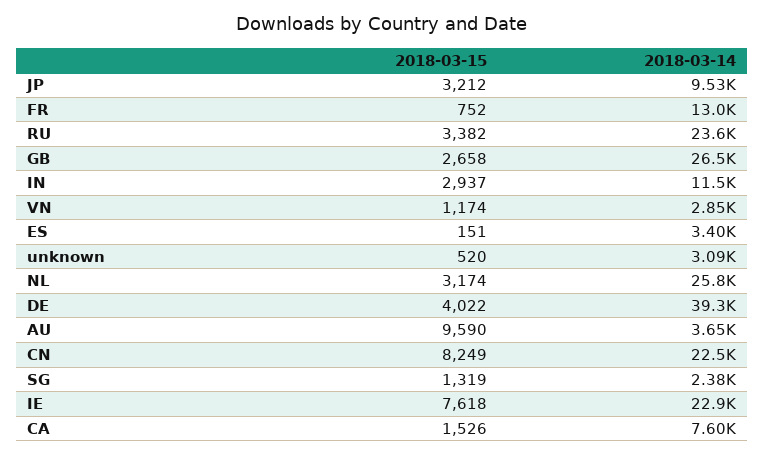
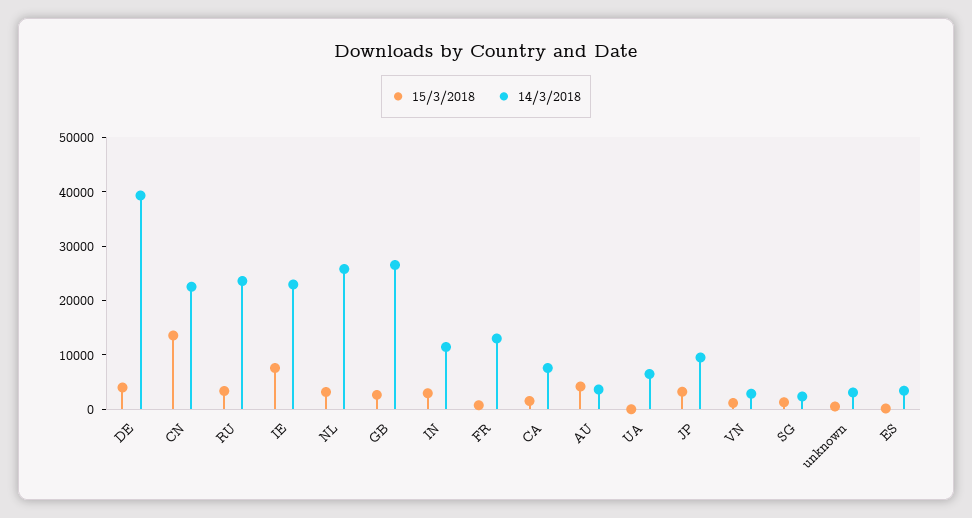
  {
    "2018-03-15": {
      "JP": 3212,
      "FR": 752,
      "RU": 3382,
      "GB": 2658,
      "IN": 2937,
      "VN": 1174,
      "ES": 151,
      "unknown": 520,
      "NL": 3174,
      "DE": 4022,
-     "AU": 9590,
+     "AU": 4000,
-     "CN": 8249,
+     "CN": 14000,
      "SG": 1319,
      "IE": 7618,
-     "CA": 1526
+     "CA": 1526,
+     "UA": 0
    },
    "2018-03-14": {
      "JP": 9530,
      "FR": 13000,
      "RU": 23600,
      "GB": 26500,
      "IN": 11500,
      "VN": 2850,
      "ES": 3400,
      "unknown": 3090,
      "NL": 25800,
      "DE": 39300,
      "AU": 3650,
      "CN": 22500,
      "SG": 2380,
      "IE": 22900,
-     "CA": 7600
+     "CA": 7600,
+     "UA": 6000
    }
  }

